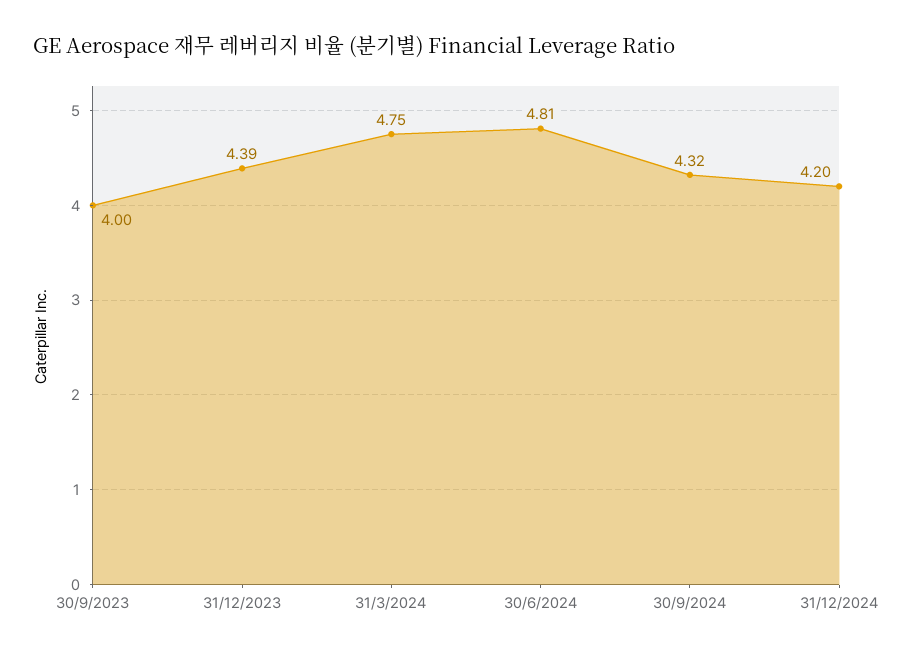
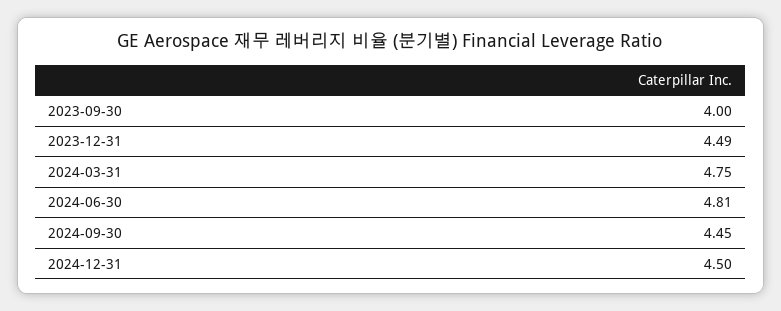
  {
    "30/9/2023": 4,
-   "31/12/2023": 4.39,
+   "31/12/2023": 4.49,
    "31/3/2024": 4.75,
    "30/6/2024": 4.81,
-   "30/9/2024": 4.32,
+   "30/9/2024": 4.45,
-   "31/12/2024": 4.2
+   "31/12/2024": 4.5
  }

